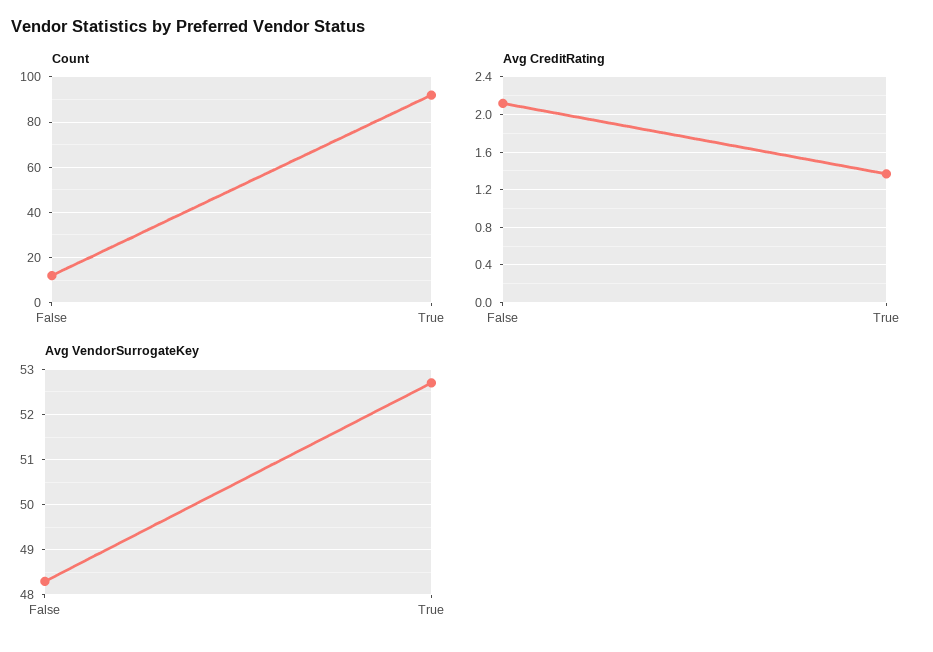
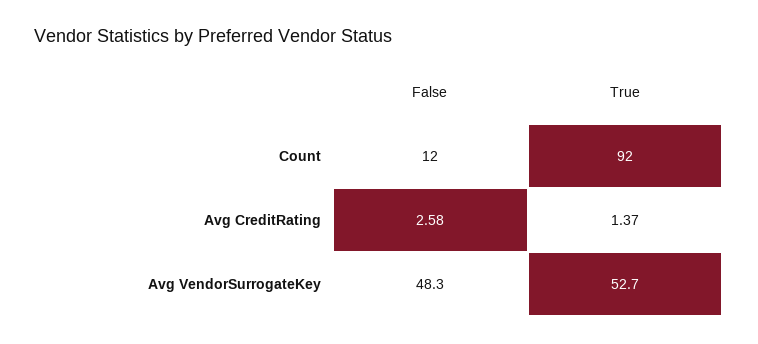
  {
    "Count": {
      "False": 12,
      "True": 92
    },
    "Avg CreditRating": {
-     "False": 2.1,
+     "False": 2.58,
      "True": 1.37
    },
    "Avg VendorSurrogateKey": {
      "False": 48.3,
      "True": 52.7
    }
  }

